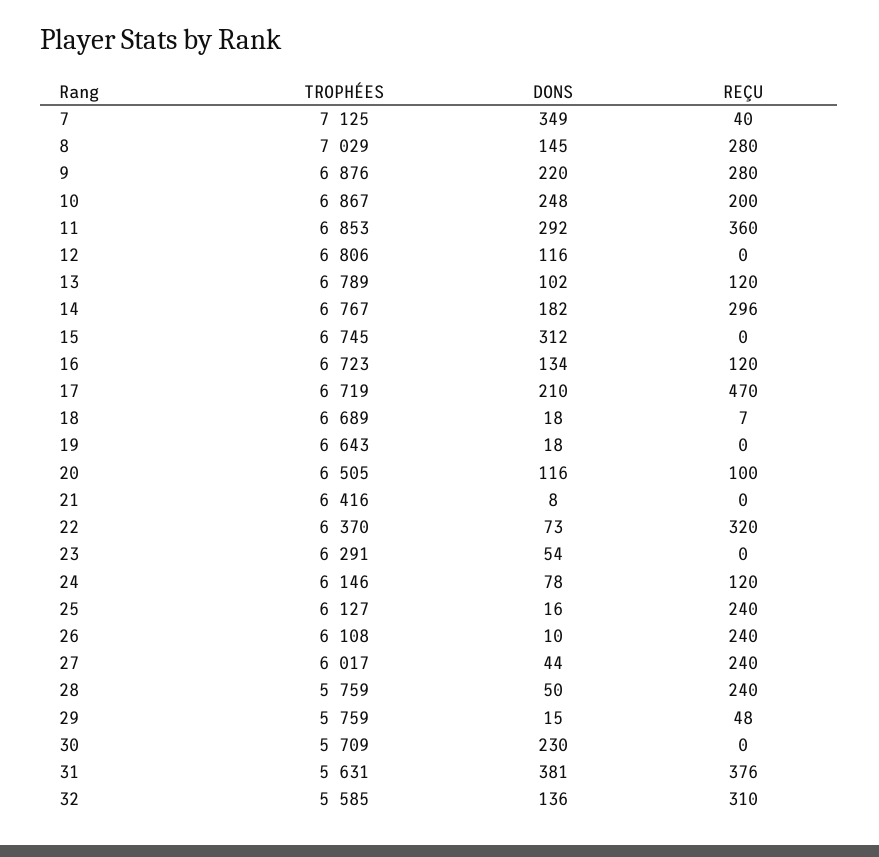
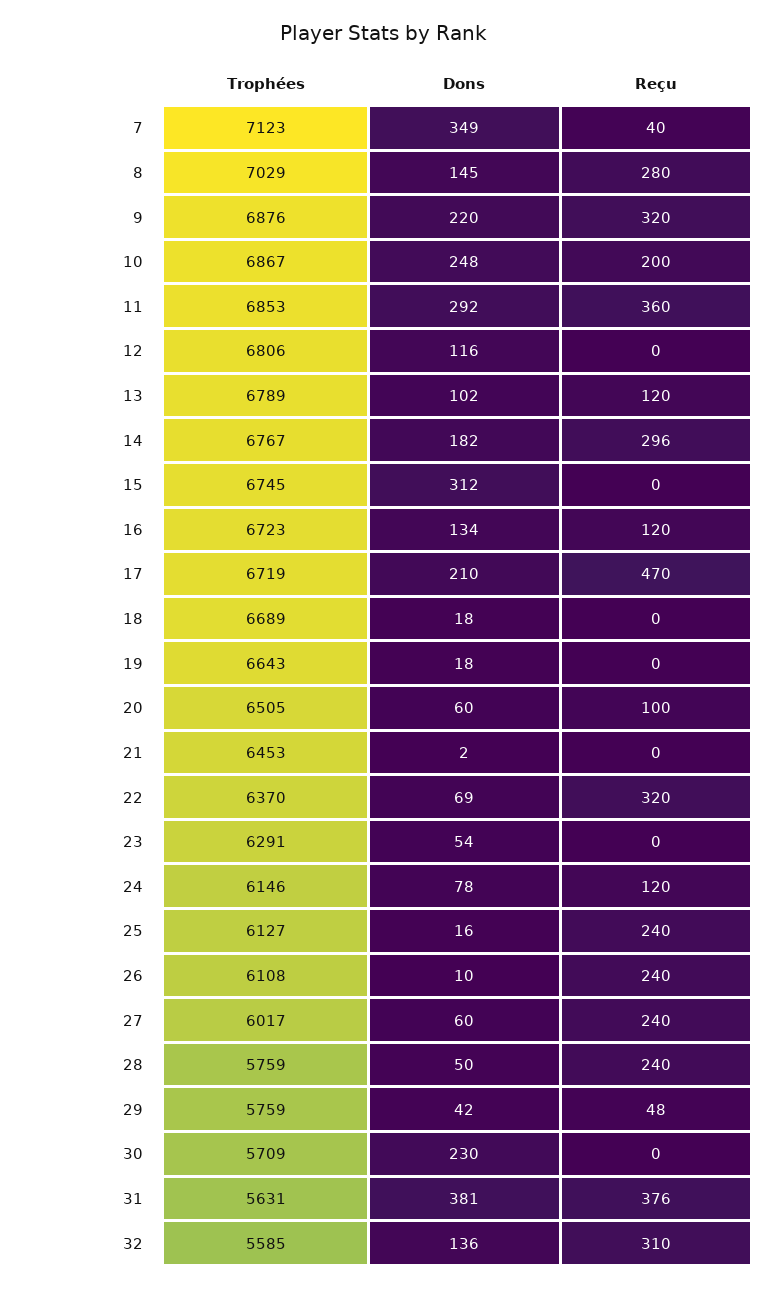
  {
    "TROPHÉES": {
-     "7": 7125,
+     "7": 7123,
      "8": 7029,
      "9": 6876,
      "10": 6867,
      "11": 6853,
      "12": 6806,
      "13": 6789,
      "14": 6767,
      "15": 6745,
      "16": 6723,
      "17": 6719,
      "18": 6689,
      "19": 6643,
      "20": 6505,
-     "21": 6416,
+     "21": 6453,
      "22": 6370,
      "23": 6291,
      "24": 6146,
      "25": 6127,
      "26": 6108,
      "27": 6017,
      "28": 5759,
      "29": 5759,
      "30": 5709,
      "31": 5631,
      "32": 5585
    },
    "DONS": {
      "7": 349,
      "8": 145,
      "9": 220,
      "10": 248,
      "11": 292,
      "12": 116,
      "13": 102,
      "14": 182,
      "15": 312,
      "16": 134,
      "17": 210,
      "18": 18,
      "19": 18,
-     "20": 116,
+     "20": 60,
-     "21": 8,
+     "21": 2,
-     "22": 73,
+     "22": 69,
      "23": 54,
      "24": 78,
      "25": 16,
      "26": 10,
-     "27": 44,
+     "27": 60,
      "28": 50,
-     "29": 15,
+     "29": 42,
      "30": 230,
      "31": 381,
      "32": 136
    },
    "REÇU": {
      "7": 40,
      "8": 280,
-     "9": 280,
+     "9": 320,
      "10": 200,
      "11": 360,
      "12": 0,
      "13": 120,
      "14": 296,
      "15": 0,
      "16": 120,
      "17": 470,
-     "18": 7,
+     "18": 0,
      "19": 0,
      "20": 100,
      "21": 0,
      "22": 320,
      "23": 0,
      "24": 120,
      "25": 240,
      "26": 240,
      "27": 240,
      "28": 240,
      "29": 48,
      "30": 0,
      "31": 376,
      "32": 310
    }
  }

